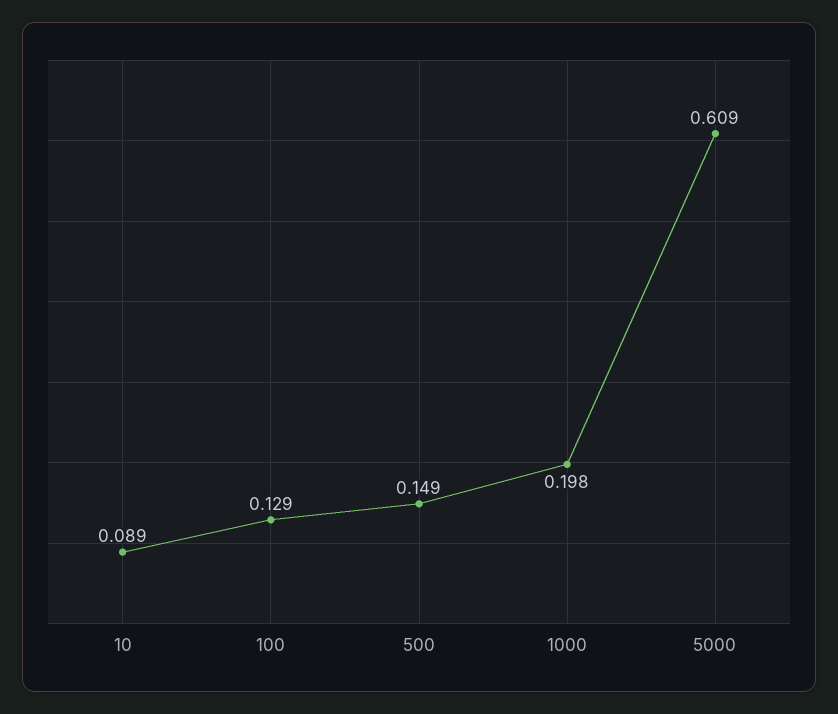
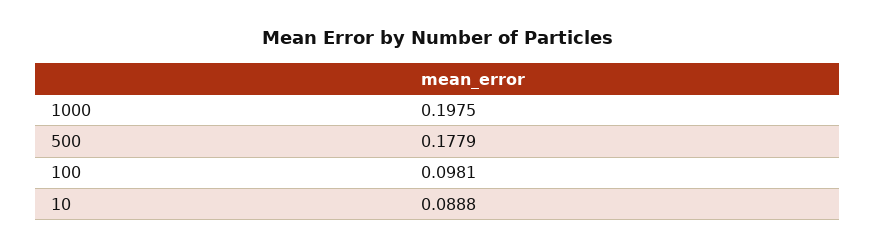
  {
    "10": 0.0888,
-   "100": 0.129,
+   "100": 0.0981,
-   "500": 0.149,
+   "500": 0.1779,
-   "1000": 0.1975,
+   "1000": 0.1975
-   "5000": 0.609
  }

